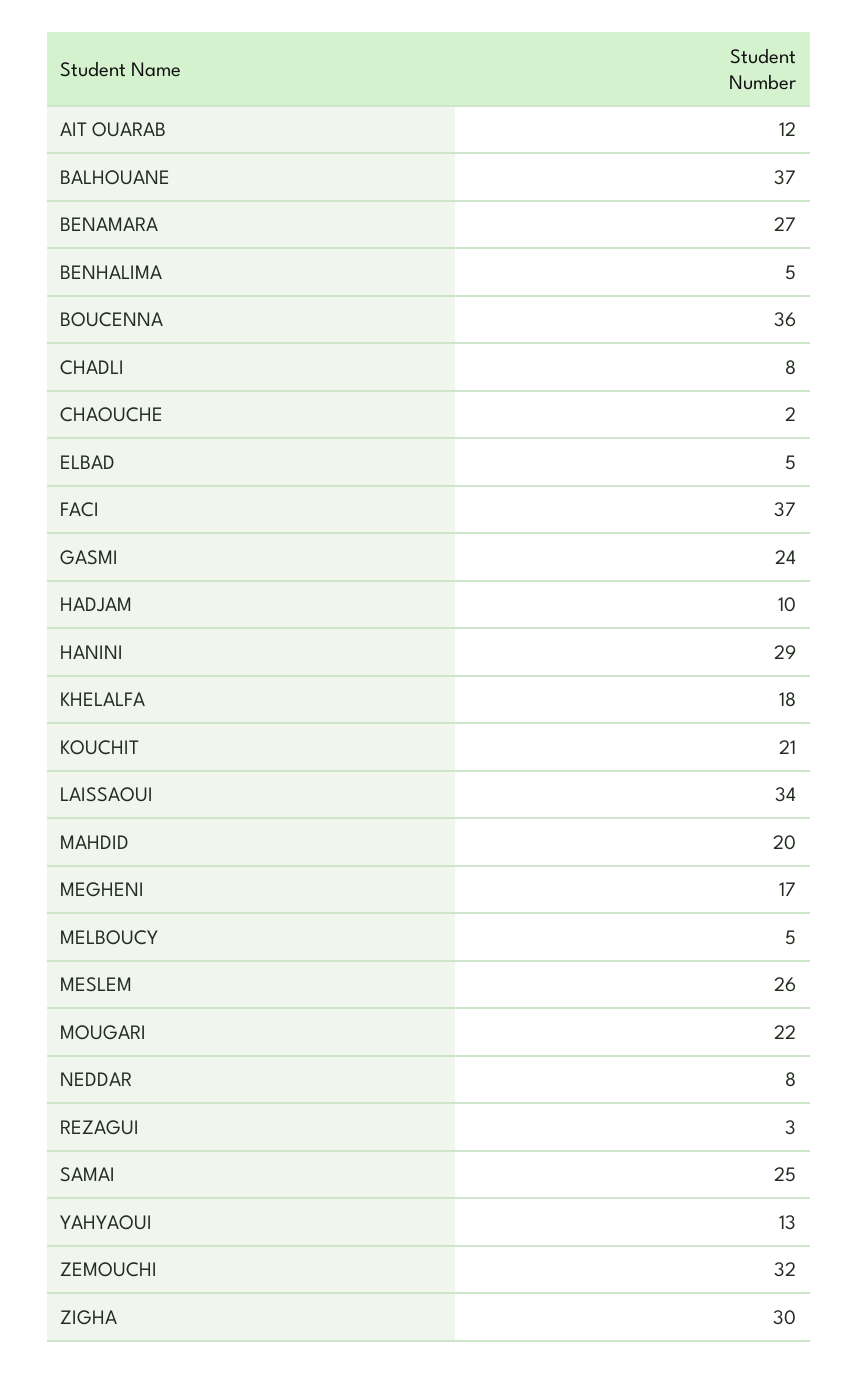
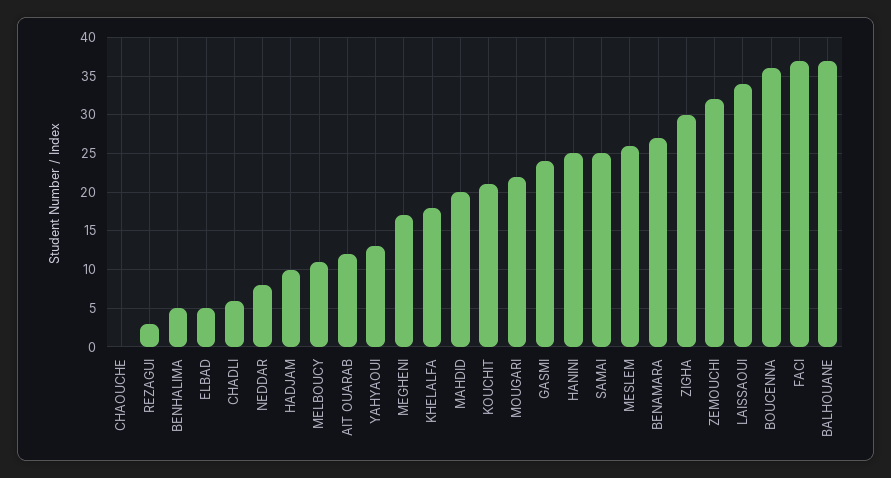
  {
    "AIT OUARAB": 12,
    "BALHOUANE": 37,
    "BENAMARA": 27,
    "BENHALIMA": 5,
    "BOUCENNA": 36,
-   "CHADLI": 8,
+   "CHADLI": 6,
-   "CHAOUCHE": 2,
+   "CHAOUCHE": 0,
    "ELBAD": 5,
    "FACI": 37,
    "GASMI": 24,
    "HADJAM": 10,
-   "HANINI": 29,
+   "HANINI": 25,
    "KHELALFA": 18,
    "KOUCHIT": 21,
    "LAISSAOUI": 34,
    "MAHDID": 20,
    "MEGHENI": 17,
-   "MELBOUCY": 5,
+   "MELBOUCY": 11,
    "MESLEM": 26,
    "MOUGARI": 22,
    "NEDDAR": 8,
    "REZAGUI": 3,
    "SAMAI": 25,
    "YAHYAOUI": 13,
    "ZEMOUCHI": 32,
    "ZIGHA": 30
  }

